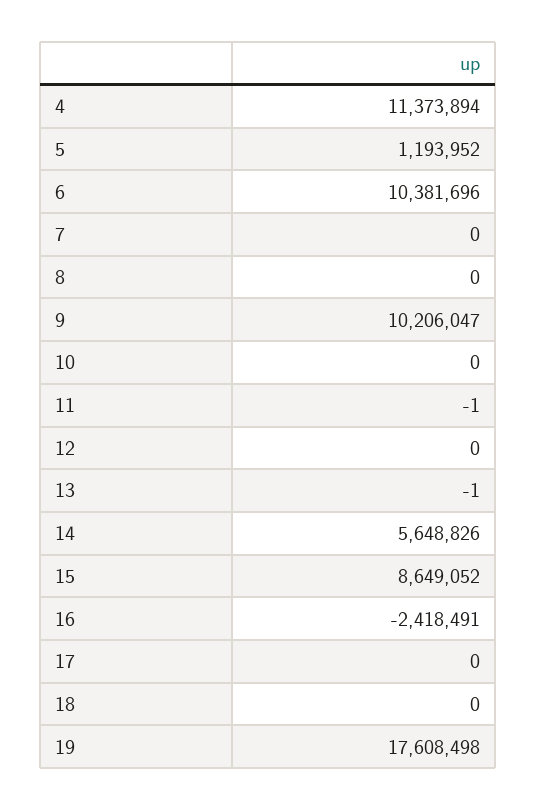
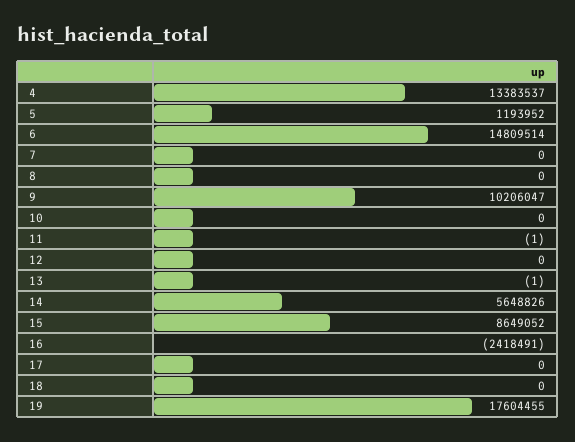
  {
-   "4": 11373894,
+   "4": 13383537,
    "5": 1193952,
-   "6": 10381696,
+   "6": 14809514,
    "7": 0,
    "8": 0,
    "9": 10206047,
    "10": 0,
    "11": -1,
    "12": 0,
    "13": -1,
    "14": 5648826,
    "15": 8649052,
    "16": -2418491,
    "17": 0,
    "18": 0,
-   "19": 17608498
+   "19": 17604455
  }

